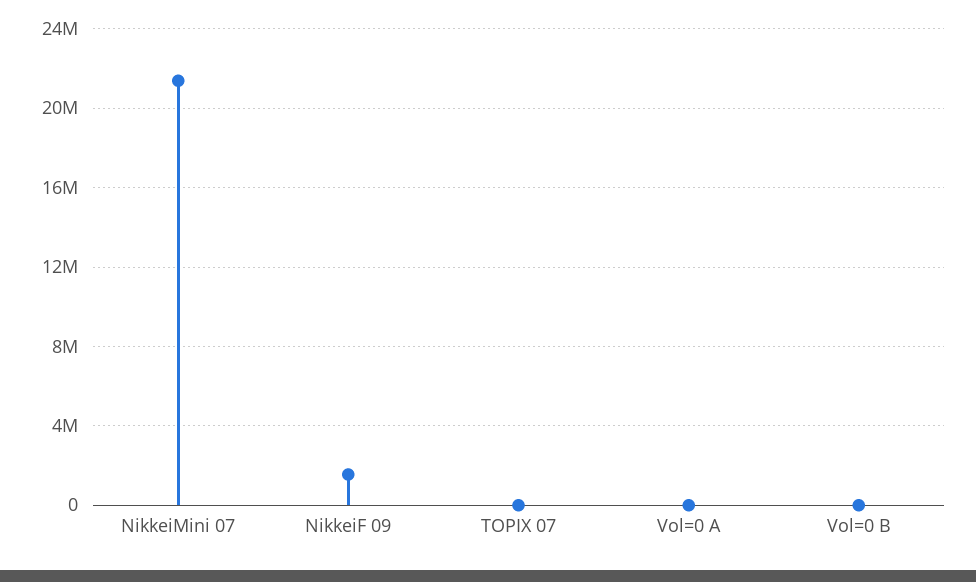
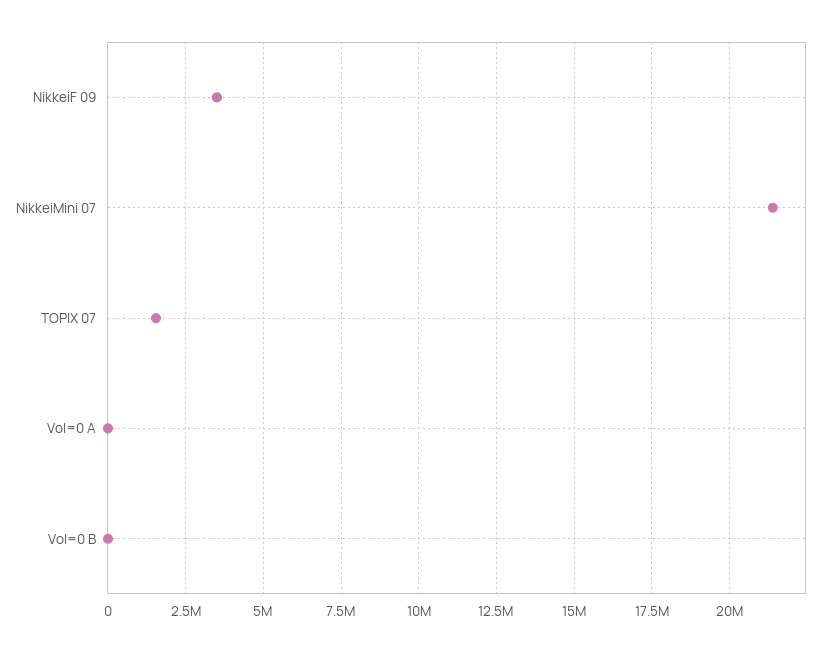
  {
    "NikkeiMini 07": 21500000,
-   "NikkeiF 09": 1500000,
+   "NikkeiF 09": 3500000,
-   "TOPIX 07": 0,
+   "TOPIX 07": 1500000,
    "Vol=0 A": 0,
    "Vol=0 B": 0
  }

